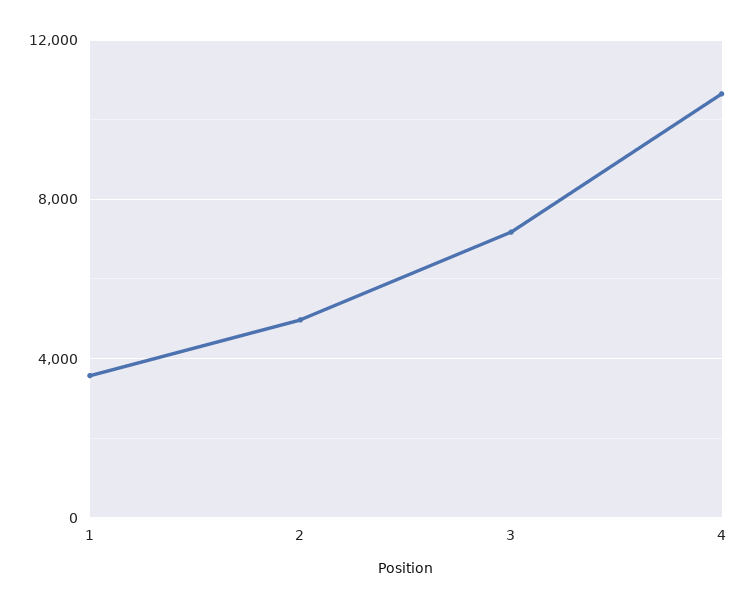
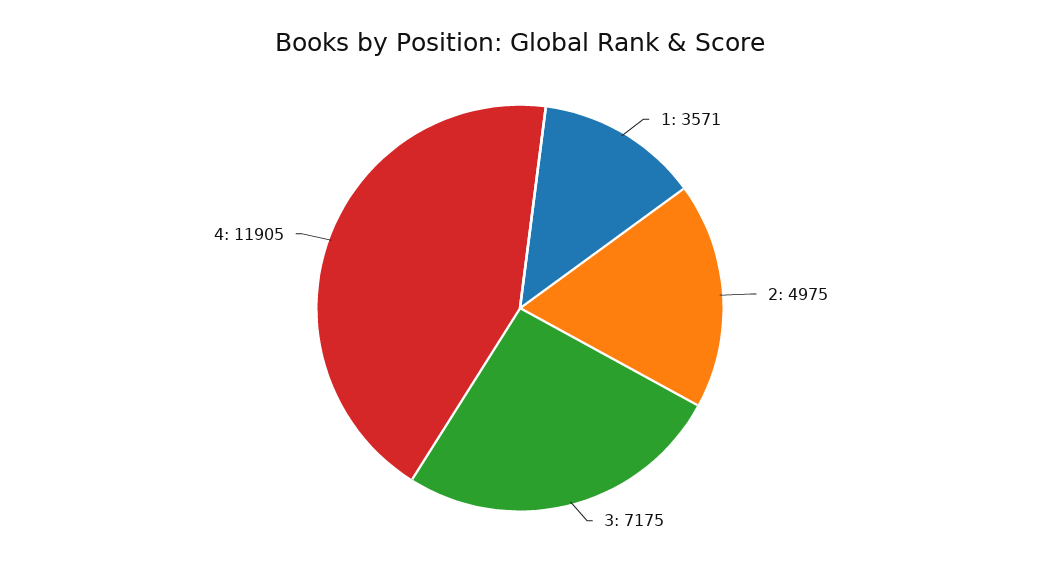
  {
    "1": 3571,
    "2": 4975,
    "3": 7175,
-   "4": 10500
+   "4": 11905
  }

